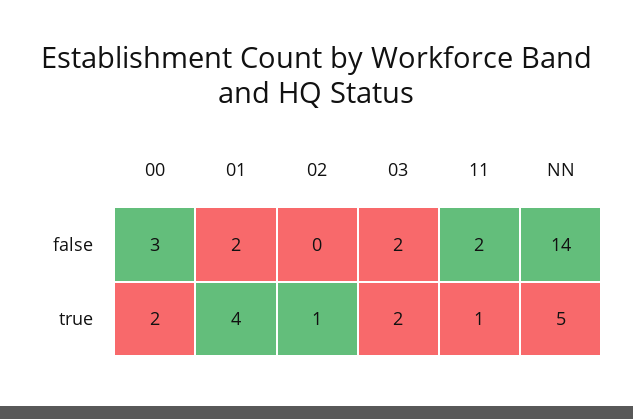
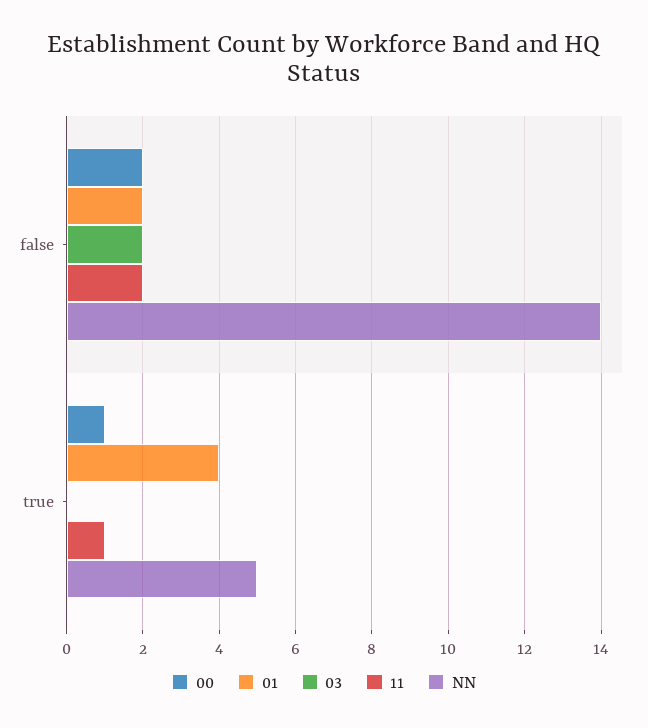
  {
    "00": {
-     "false": 3,
+     "false": 2,
-     "true": 2
+     "true": 1
    },
    "01": {
      "false": 2,
      "true": 4
    },
-   "02": {
-     "false": 0,
-     "true": 1
-   },
    "03": {
      "false": 2,
-     "true": 2
+     "true": 0
    },
    "11": {
      "false": 2,
      "true": 1
    },
    "NN": {
      "false": 14,
      "true": 5
    }
  }

